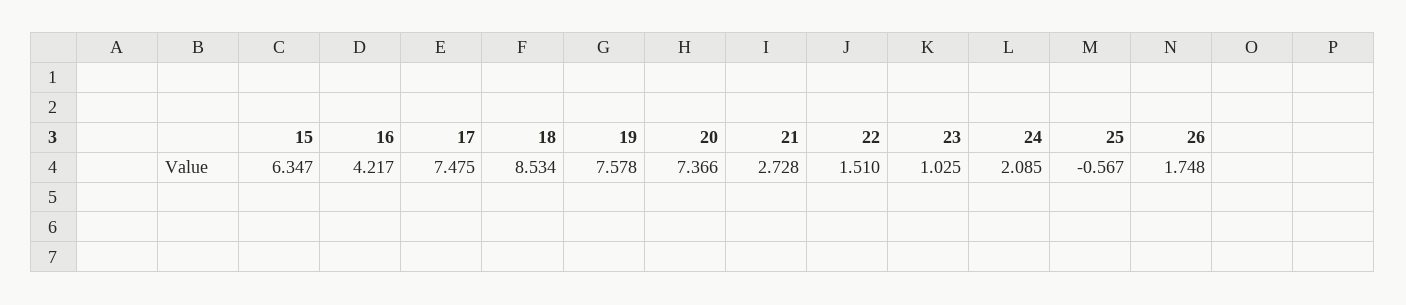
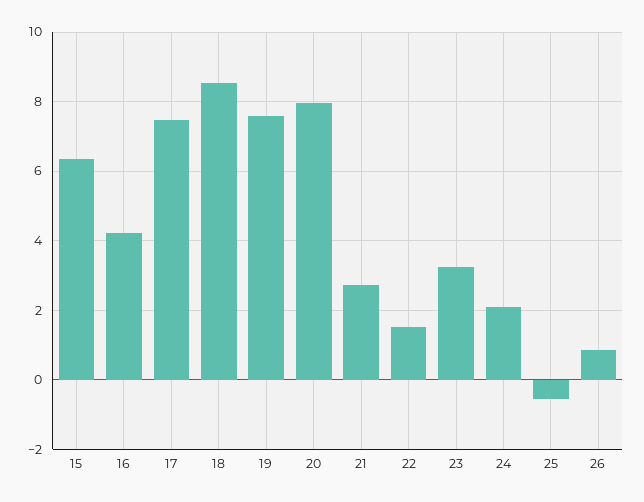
  {
    "15": 6.347,
    "16": 4.217,
    "17": 7.475,
    "18": 8.534,
    "19": 7.578,
-   "20": 7.366,
+   "20": 8,
    "21": 2.728,
    "22": 1.51,
-   "23": 1.025,
+   "23": 3.2,
    "24": 2.085,
    "25": -0.567,
-   "26": 1.748
+   "26": 0.8
  }

